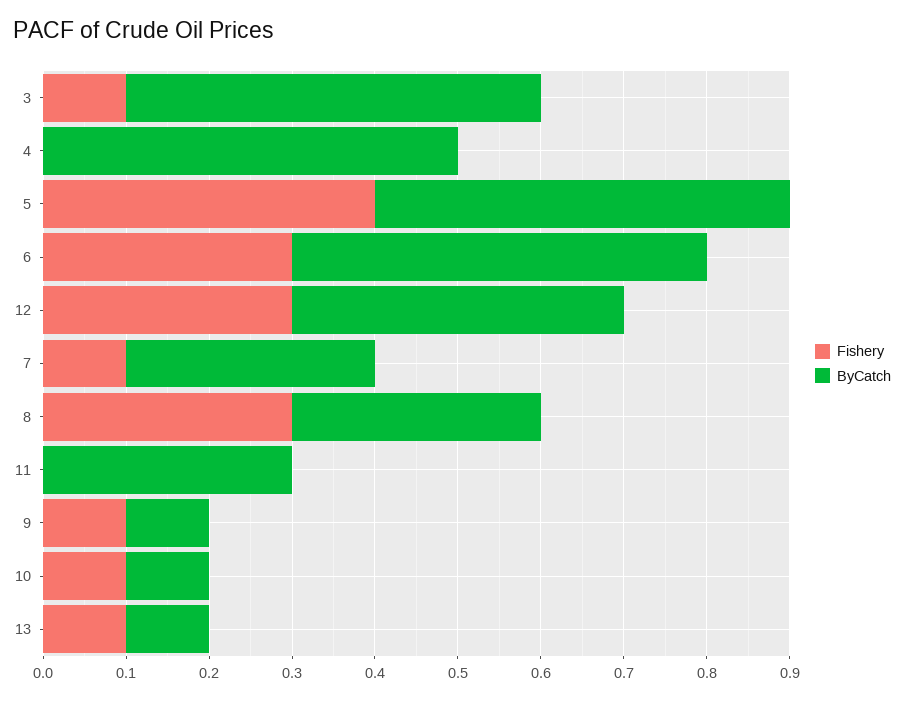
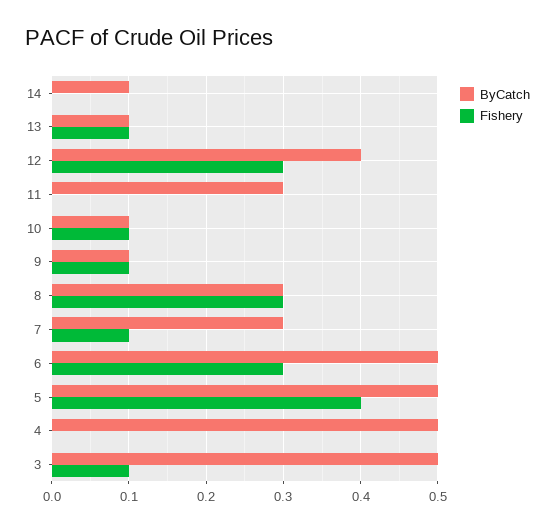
  {
    "Fishery": {
      "3": 0.1,
      "4": 0,
      "5": 0.4,
      "6": 0.3,
      "12": 0.3,
      "7": 0.1,
      "8": 0.3,
      "11": 0,
      "9": 0.1,
      "10": 0.1,
-     "13": 0.1
+     "13": 0.1,
+     "14": 0
    },
    "ByCatch": {
      "3": 0.5,
      "4": 0.5,
      "5": 0.5,
      "6": 0.5,
      "12": 0.4,
      "7": 0.3,
      "8": 0.3,
      "11": 0.3,
      "9": 0.1,
      "10": 0.1,
-     "13": 0.1
+     "13": 0.1,
+     "14": 0.1
    }
  }

